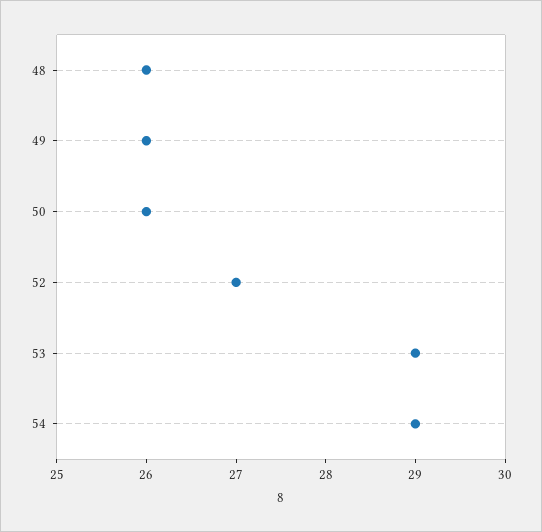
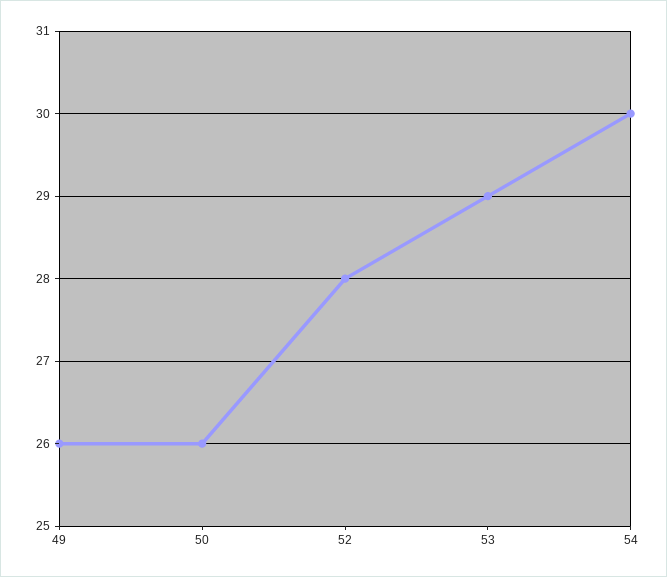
  {
-   "48": 26,
    "49": 26,
    "50": 26,
-   "52": 27,
+   "52": 28,
    "53": 29,
-   "54": 29
+   "54": 30
  }

